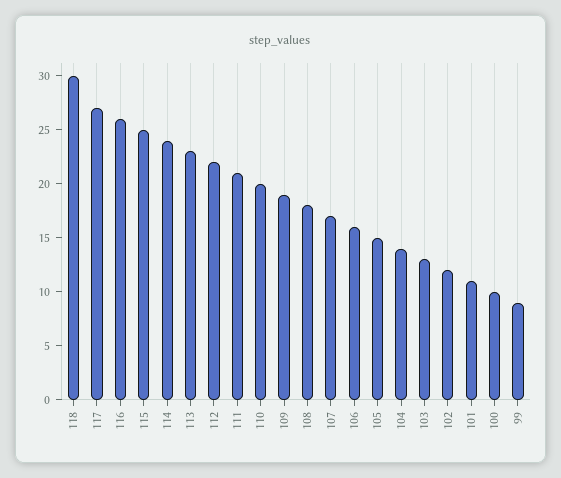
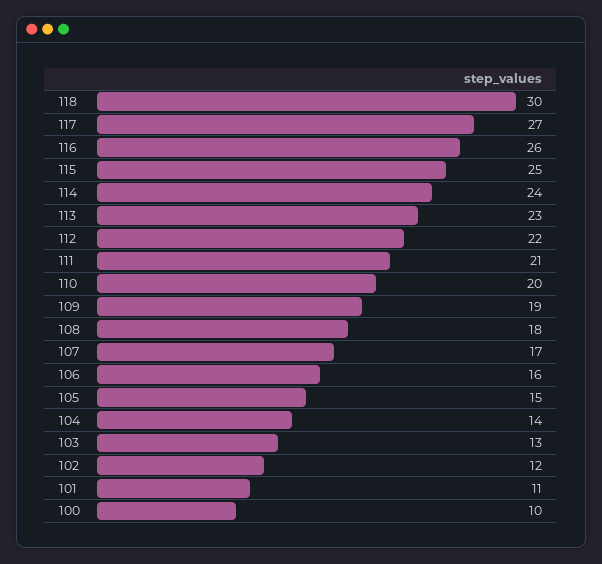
  {
    "118": 30,
    "117": 27,
    "116": 26,
    "115": 25,
    "114": 24,
    "113": 23,
    "112": 22,
    "111": 21,
    "110": 20,
    "109": 19,
    "108": 18,
    "107": 17,
    "106": 16,
    "105": 15,
    "104": 14,
    "103": 13,
    "102": 12,
    "101": 11,
-   "100": 10,
+   "100": 10
-   "99": 9
  }

